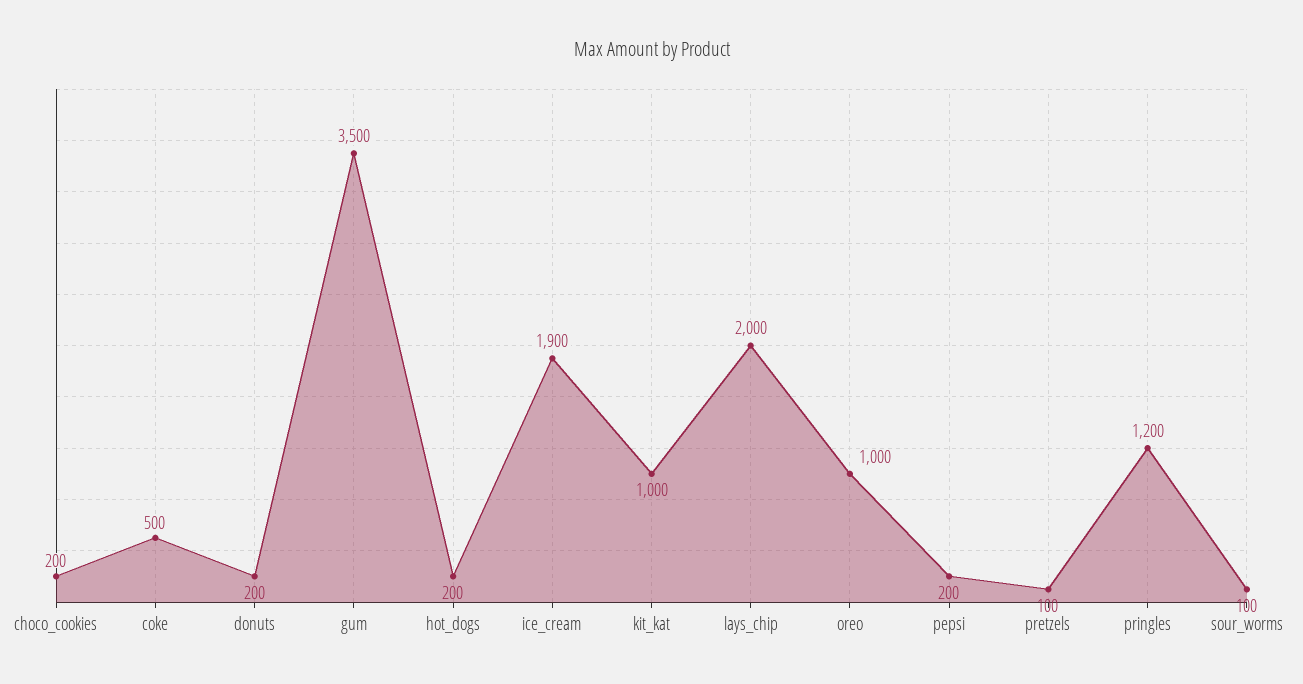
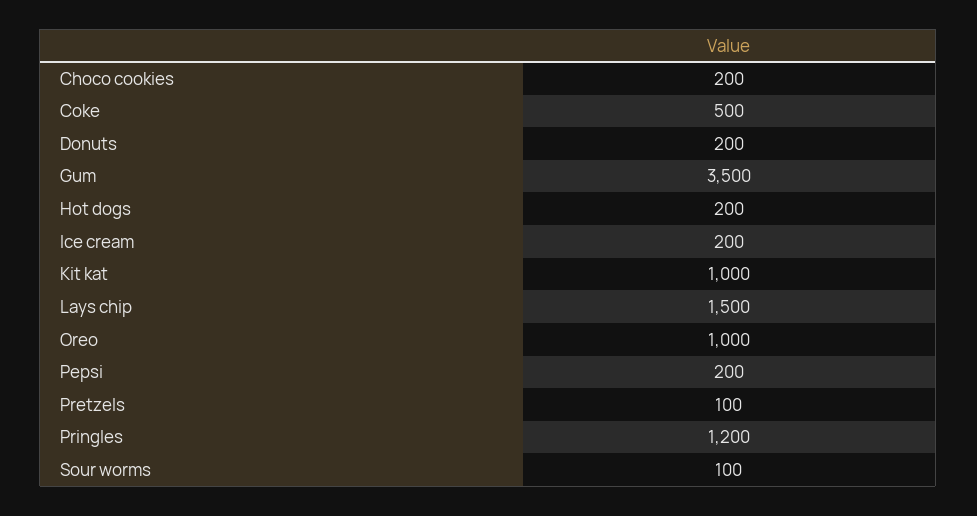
  {
    "choco_cookies": 200,
    "coke": 500,
    "donuts": 200,
    "gum": 3500,
    "hot_dogs": 200,
-   "ice_cream": 1900,
+   "ice_cream": 200,
    "kit_kat": 1000,
-   "lays_chip": 2000,
+   "lays_chip": 1500,
    "oreo": 1000,
    "pepsi": 200,
    "pretzels": 100,
    "pringles": 1200,
    "sour_worms": 100
  }

